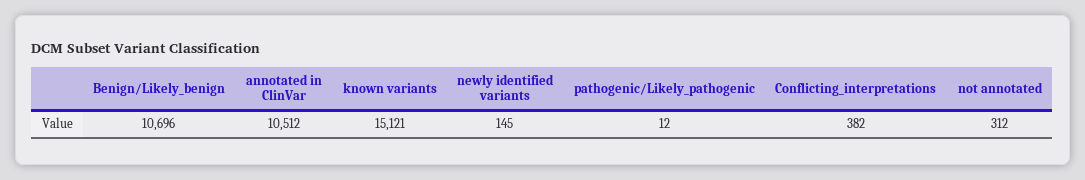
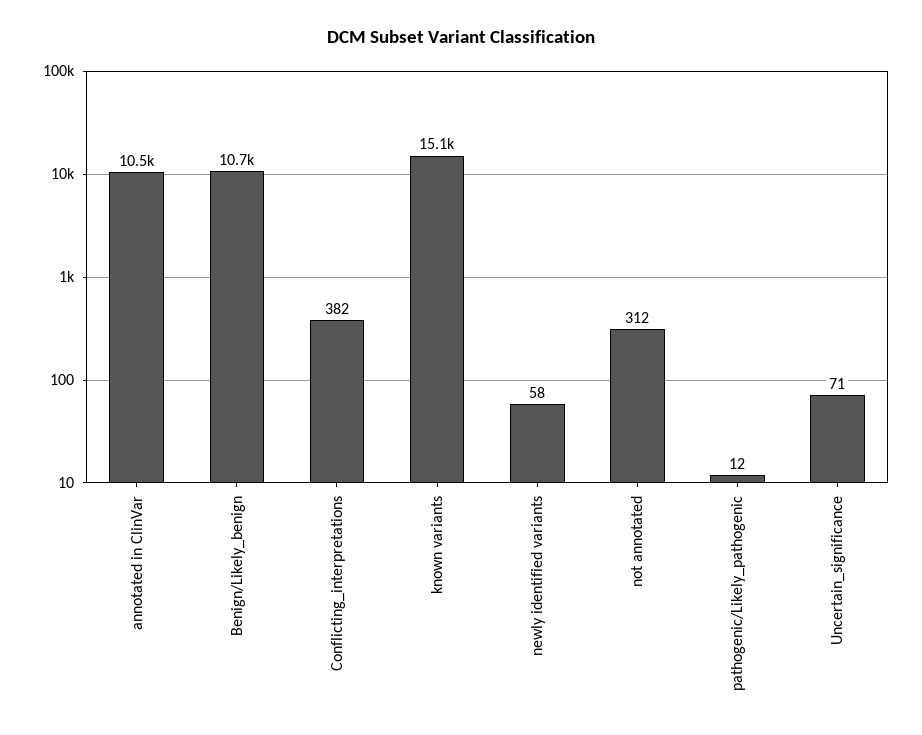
  {
    "Benign/Likely_benign": 10696,
    "annotated in ClinVar": 10512,
    "known variants": 15121,
-   "newly identified variants": 145,
+   "newly identified variants": 58,
    "pathogenic/Likely_pathogenic": 12,
    "Conflicting_interpretations": 382,
-   "not annotated": 312
+   "not annotated": 312,
+   "Uncertain_significance": 71
  }

